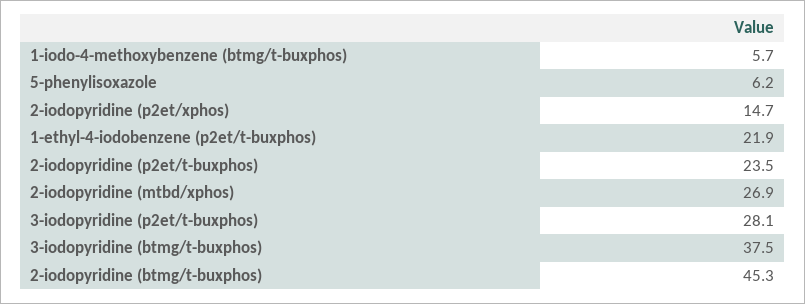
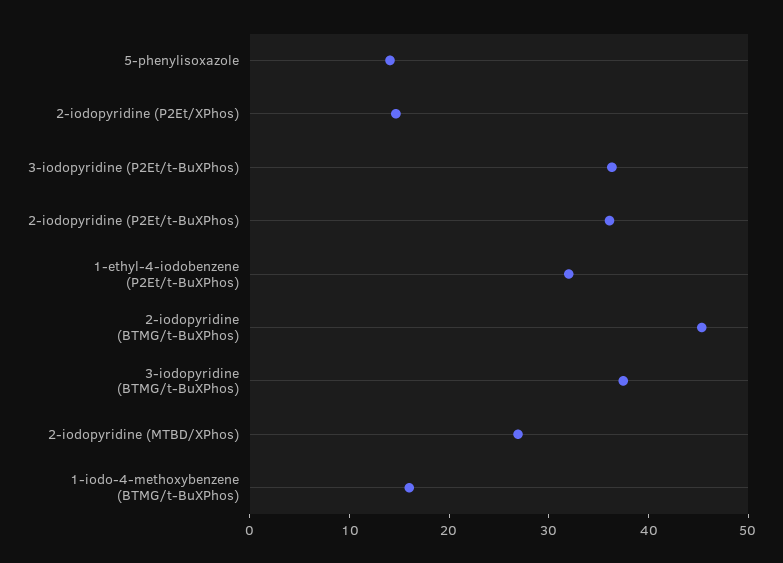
  {
-   "1-iodo-4-methoxybenzene (btmg/t-buxphos)": 5.7,
+   "1-iodo-4-methoxybenzene (btmg/t-buxphos)": 16,
-   "5-phenylisoxazole": 6.2,
+   "5-phenylisoxazole": 14,
    "2-iodopyridine (p2et/xphos)": 14.7,
-   "1-ethyl-4-iodobenzene (p2et/t-buxphos)": 21.9,
+   "1-ethyl-4-iodobenzene (p2et/t-buxphos)": 32,
-   "2-iodopyridine (p2et/t-buxphos)": 23.5,
+   "2-iodopyridine (p2et/t-buxphos)": 36,
    "2-iodopyridine (mtbd/xphos)": 26.9,
-   "3-iodopyridine (p2et/t-buxphos)": 28.1,
+   "3-iodopyridine (p2et/t-buxphos)": 36,
    "3-iodopyridine (btmg/t-buxphos)": 37.5,
    "2-iodopyridine (btmg/t-buxphos)": 45.3
  }

